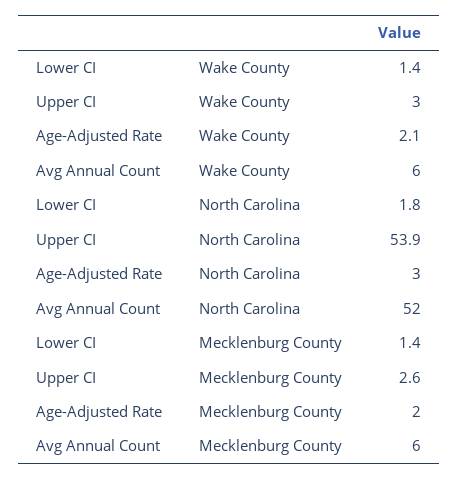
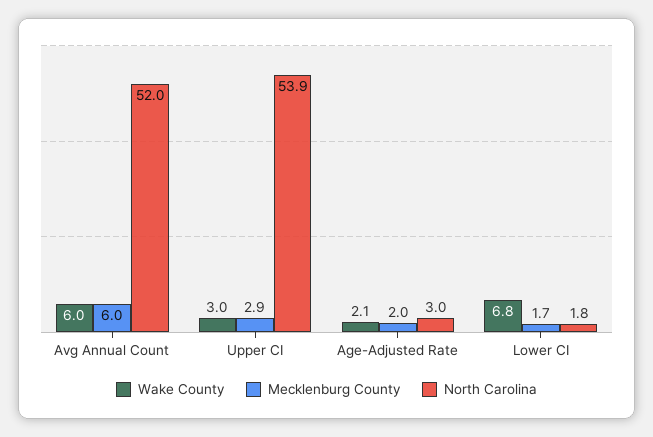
  {
    "Wake County": {
-     "Lower CI": 1.4,
+     "Lower CI": 6.8,
      "Upper CI": 3,
      "Age-Adjusted Rate": 2.1,
      "Avg Annual Count": 6
    },
    "North Carolina": {
      "Lower CI": 1.8,
      "Upper CI": 53.9,
      "Age-Adjusted Rate": 3,
      "Avg Annual Count": 52
    },
    "Mecklenburg County": {
-     "Lower CI": 1.4,
+     "Lower CI": 1.7,
-     "Upper CI": 2.6,
+     "Upper CI": 2.9,
      "Age-Adjusted Rate": 2,
      "Avg Annual Count": 6
    }
  }

